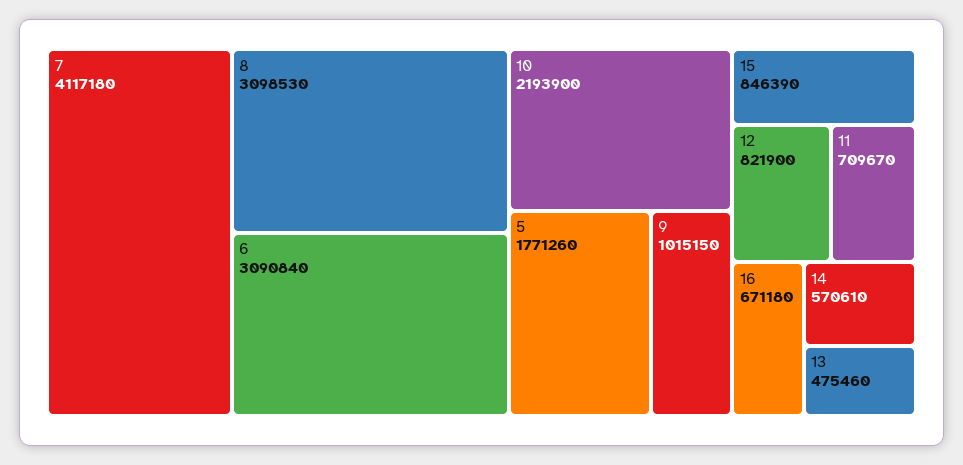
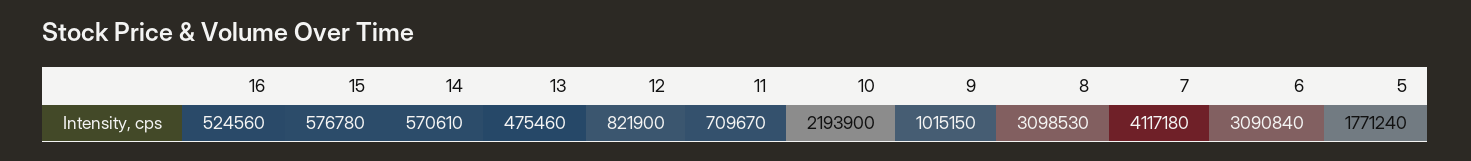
  {
    "7": 4117180,
    "8": 3098530,
    "6": 3090840,
    "10": 2193900,
-   "5": 1771260,
+   "5": 1771240,
    "9": 1015150,
-   "15": 846390,
+   "15": 576780,
    "12": 821900,
    "11": 709670,
-   "16": 671180,
+   "16": 524560,
    "14": 570610,
    "13": 475460
  }

